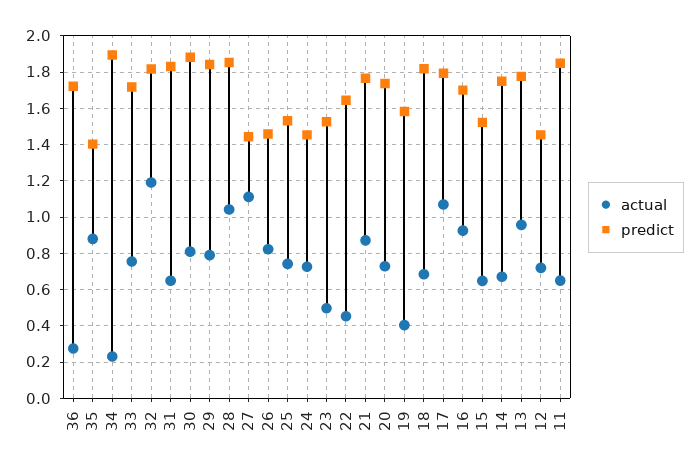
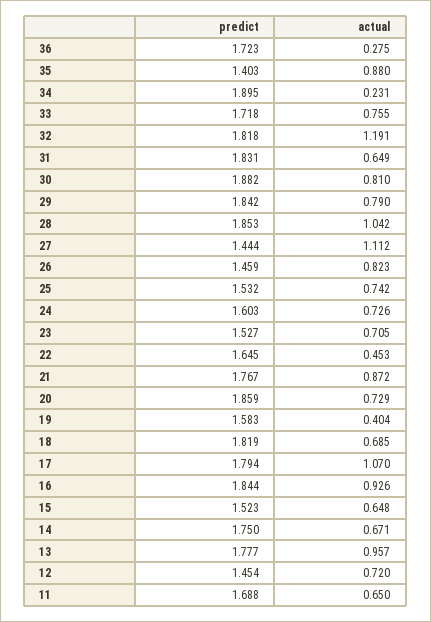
  {
    "actual": {
      "36": 0.275,
      "35": 0.88,
      "34": 0.231,
      "33": 0.755,
      "32": 1.191,
      "31": 0.649,
      "30": 0.81,
      "29": 0.79,
      "28": 1.042,
      "27": 1.112,
      "26": 0.823,
      "25": 0.742,
      "24": 0.726,
-     "23": 0.5,
+     "23": 0.705,
      "22": 0.453,
      "21": 0.872,
      "20": 0.729,
      "19": 0.404,
      "18": 0.685,
      "17": 1.07,
      "16": 0.926,
      "15": 0.648,
      "14": 0.671,
      "13": 0.957,
      "12": 0.72,
      "11": 0.65
    },
    "predict": {
      "36": 1.723,
      "35": 1.403,
      "34": 1.895,
      "33": 1.718,
      "32": 1.818,
      "31": 1.831,
      "30": 1.882,
      "29": 1.842,
      "28": 1.853,
      "27": 1.444,
      "26": 1.459,
      "25": 1.532,
-     "24": 1.45,
+     "24": 1.603,
      "23": 1.527,
      "22": 1.645,
      "21": 1.767,
-     "20": 1.75,
+     "20": 1.859,
      "19": 1.583,
      "18": 1.819,
      "17": 1.794,
-     "16": 1.7,
+     "16": 1.844,
      "15": 1.523,
      "14": 1.75,
      "13": 1.777,
      "12": 1.454,
-     "11": 1.85
+     "11": 1.688
    }
  }

